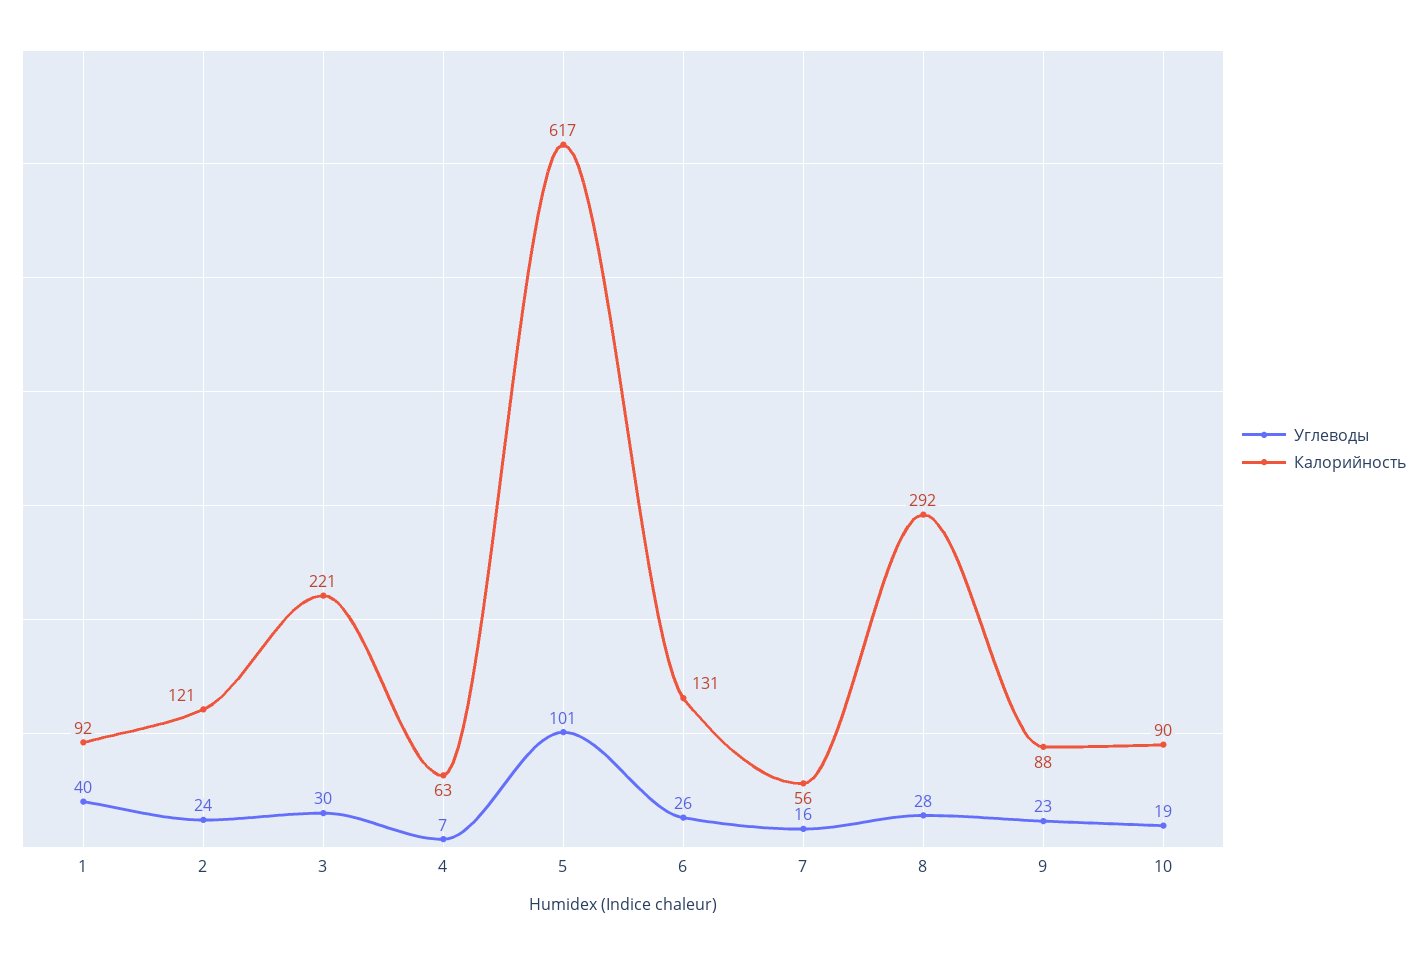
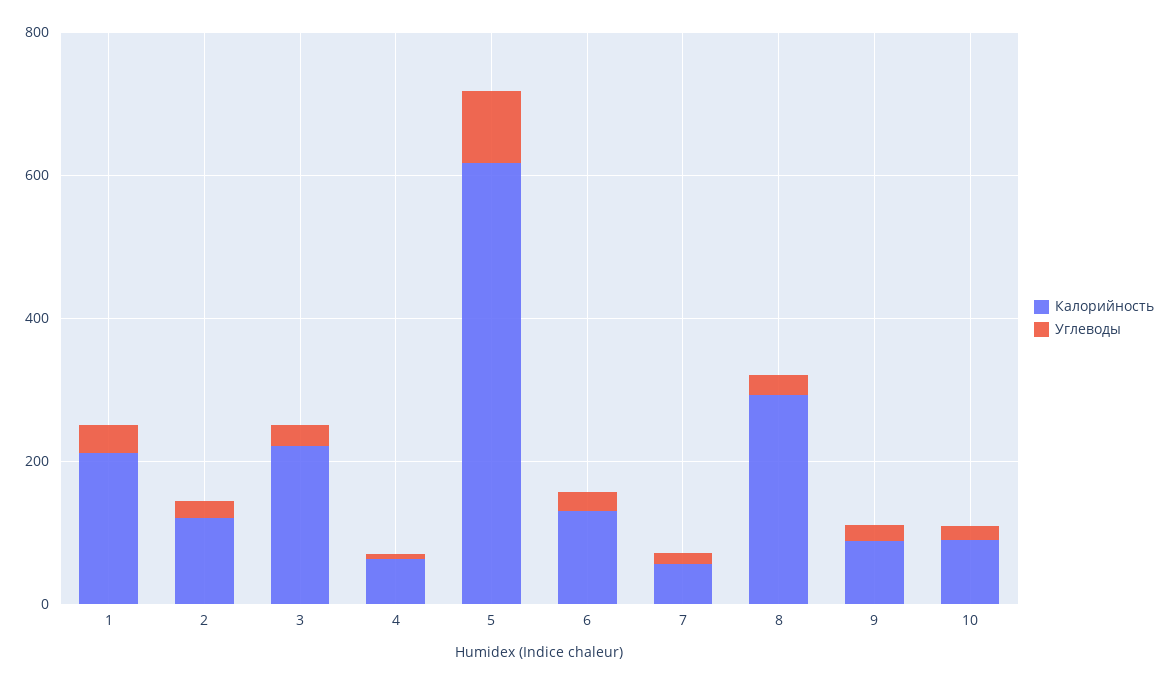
  {
    "Углеводы": {
      "1": 40,
      "2": 24,
      "3": 30,
      "4": 7,
      "5": 101,
      "6": 26,
      "7": 16,
      "8": 28,
      "9": 23,
      "10": 19
    },
    "Калорийность": {
-     "1": 92,
+     "1": 200,
      "2": 121,
      "3": 221,
      "4": 63,
      "5": 617,
      "6": 131,
      "7": 56,
      "8": 292,
      "9": 88,
      "10": 90
    }
  }

